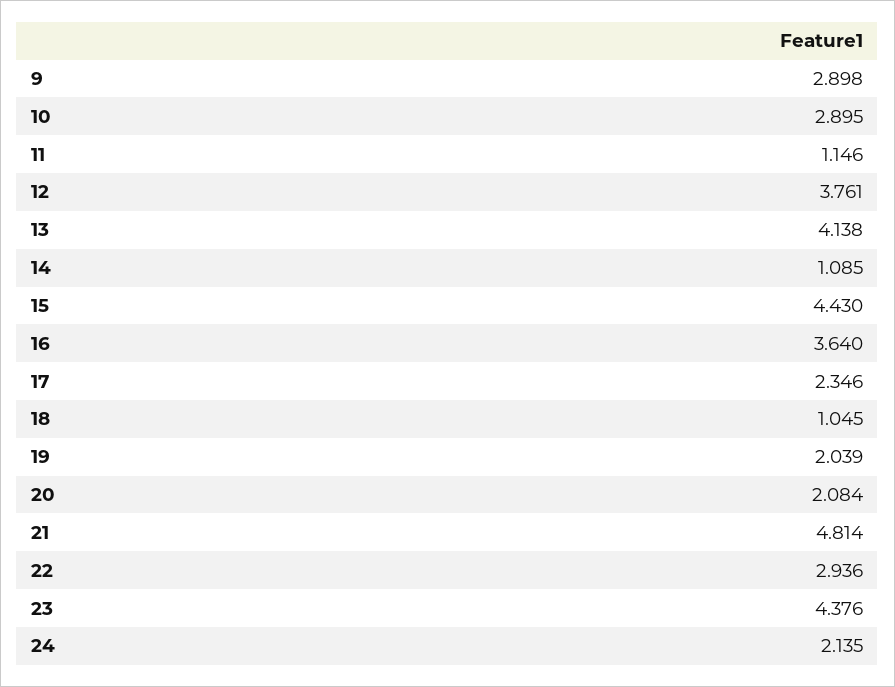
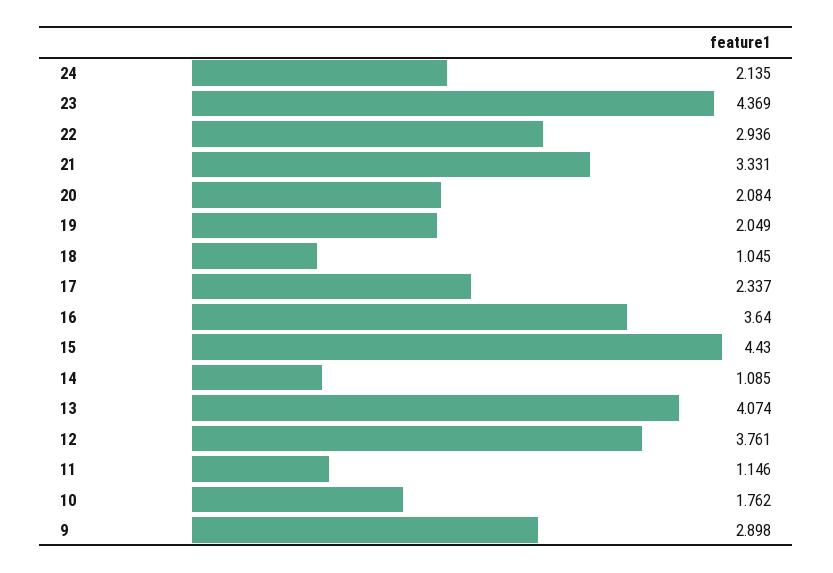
  {
    "9": 2.898,
-   "10": 2.895,
+   "10": 1.762,
    "11": 1.146,
    "12": 3.761,
-   "13": 4.138,
+   "13": 4.074,
    "14": 1.085,
    "15": 4.43,
    "16": 3.64,
-   "17": 2.346,
+   "17": 2.337,
    "18": 1.045,
-   "19": 2.039,
+   "19": 2.049,
    "20": 2.084,
-   "21": 4.814,
+   "21": 3.331,
    "22": 2.936,
-   "23": 4.376,
+   "23": 4.369,
    "24": 2.135
  }

